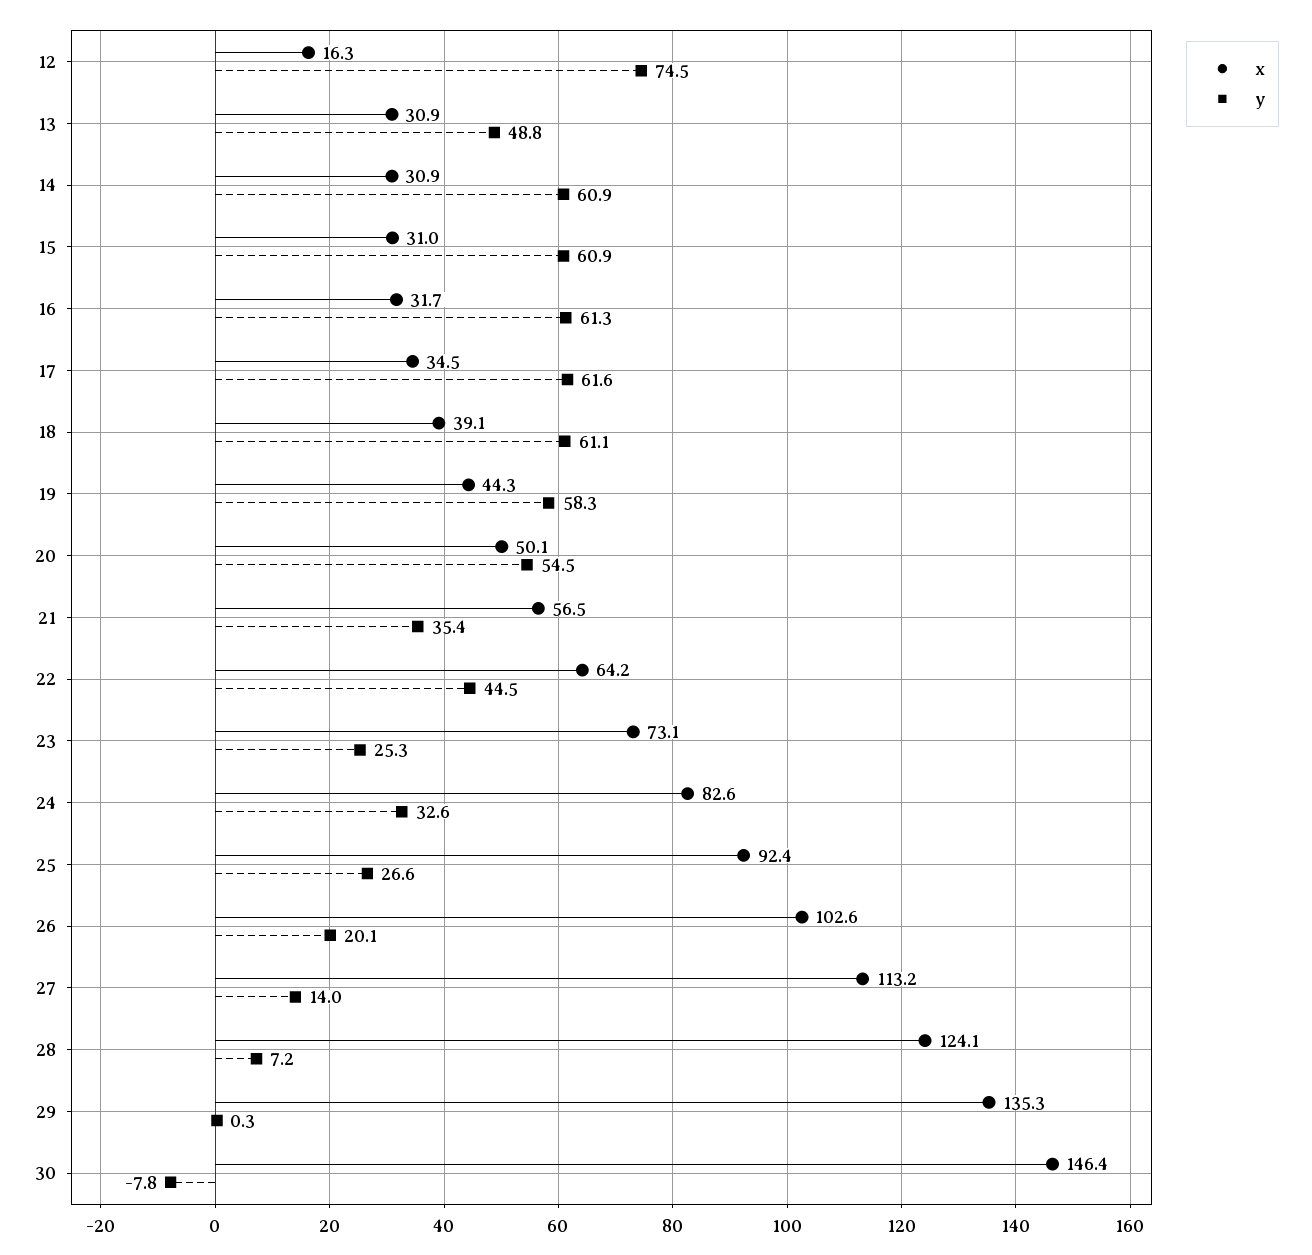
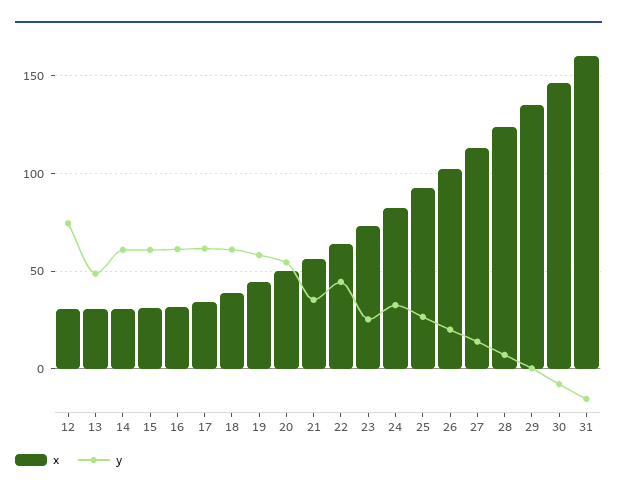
  {
    "x": {
-     "12": 16.3,
+     "12": 30,
      "13": 30.9,
      "14": 30.9,
      "15": 31,
      "16": 31.7,
      "17": 34.5,
      "18": 39.1,
      "19": 44.3,
      "20": 50.1,
      "21": 56.5,
      "22": 64.2,
      "23": 73.1,
      "24": 82.6,
      "25": 92.4,
      "26": 102.6,
      "27": 113.2,
      "28": 124.1,
      "29": 135.3,
-     "30": 146.4
+     "30": 146.4,
+     "31": 160
    },
    "y": {
      "12": 74.5,
      "13": 48.8,
      "14": 60.9,
      "15": 60.9,
      "16": 61.3,
      "17": 61.6,
      "18": 61.1,
      "19": 58.3,
      "20": 54.5,
      "21": 35.4,
      "22": 44.5,
      "23": 25.3,
      "24": 32.6,
      "25": 26.6,
      "26": 20.1,
      "27": 14,
      "28": 7.2,
      "29": 0.3,
-     "30": -7.8
+     "30": -7.8,
+     "31": -15
    }
  }

